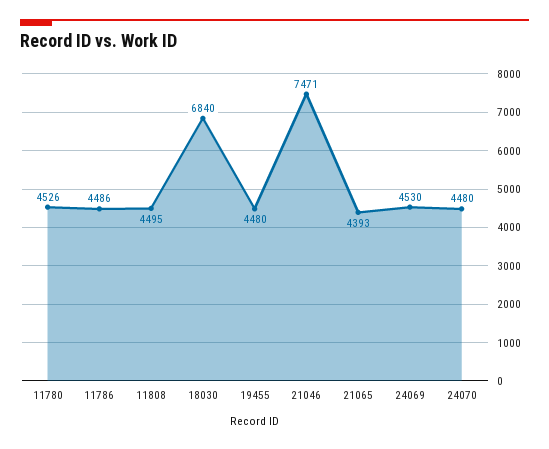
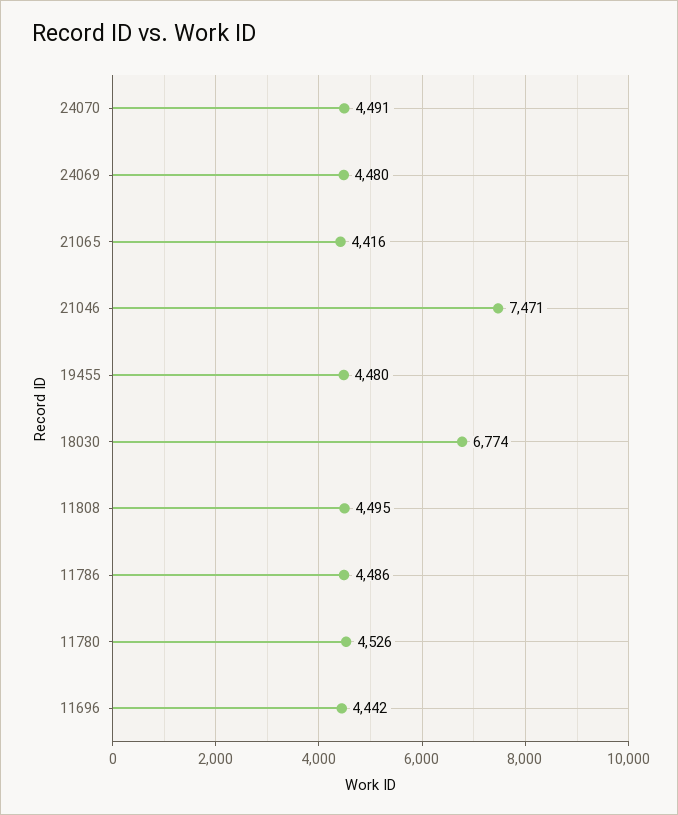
  {
    "11780": 4526,
    "11786": 4486,
    "11808": 4495,
-   "18030": 6840,
+   "18030": 6774,
    "19455": 4480,
    "21046": 7471,
-   "21065": 4393,
+   "21065": 4416,
-   "24069": 4530,
+   "24069": 4480,
-   "24070": 4480
+   "24070": 4491,
+   "11696": 4442
  }

